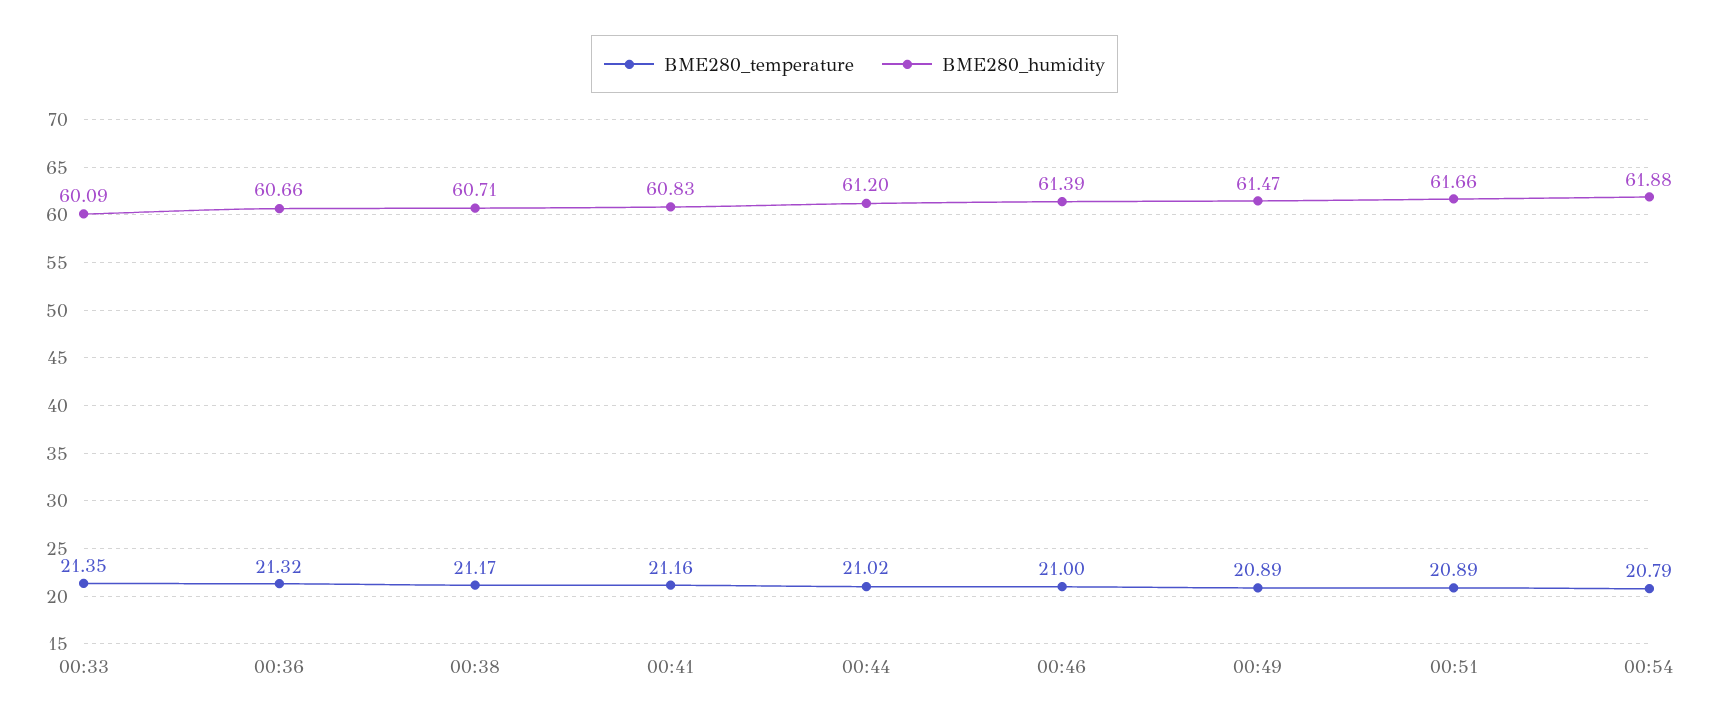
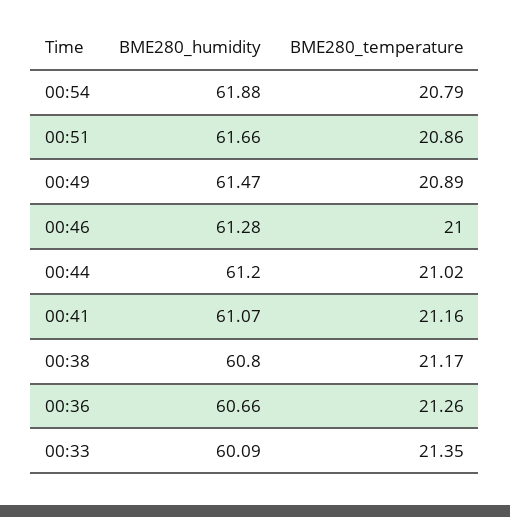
  {
    "BME280_temperature": {
      "00:33": 21.35,
-     "00:36": 21.32,
+     "00:36": 21.26,
      "00:38": 21.17,
      "00:41": 21.16,
      "00:44": 21.02,
      "00:46": 21,
      "00:49": 20.89,
-     "00:51": 20.89,
+     "00:51": 20.86,
      "00:54": 20.79
    },
    "BME280_humidity": {
      "00:33": 60.09,
      "00:36": 60.66,
-     "00:38": 60.71,
+     "00:38": 60.8,
-     "00:41": 60.83,
+     "00:41": 61.07,
      "00:44": 61.2,
-     "00:46": 61.39,
+     "00:46": 61.28,
      "00:49": 61.47,
      "00:51": 61.66,
      "00:54": 61.88
    }
  }

